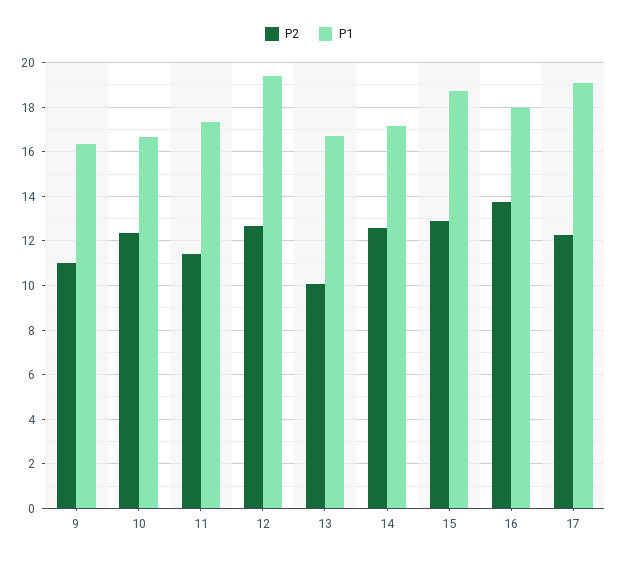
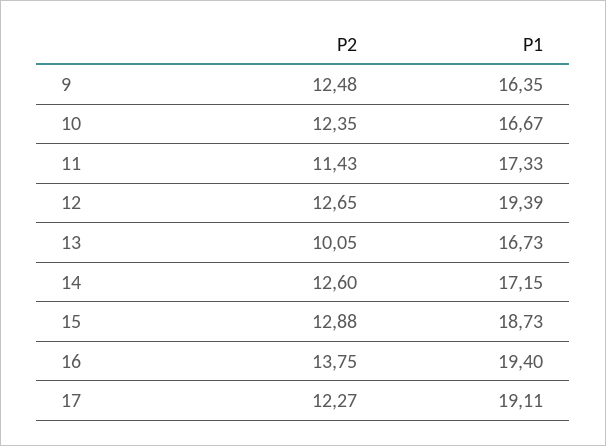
  {
    "P2": {
-     "9": 11,
+     "9": 12.48,
      "10": 12.35,
      "11": 11.43,
      "12": 12.65,
      "13": 10.05,
      "14": 12.6,
      "15": 12.88,
      "16": 13.75,
      "17": 12.27
    },
    "P1": {
      "9": 16.35,
      "10": 16.67,
      "11": 17.33,
      "12": 19.39,
      "13": 16.73,
      "14": 17.15,
      "15": 18.73,
-     "16": 18,
+     "16": 19.4,
      "17": 19.11
    }
  }

